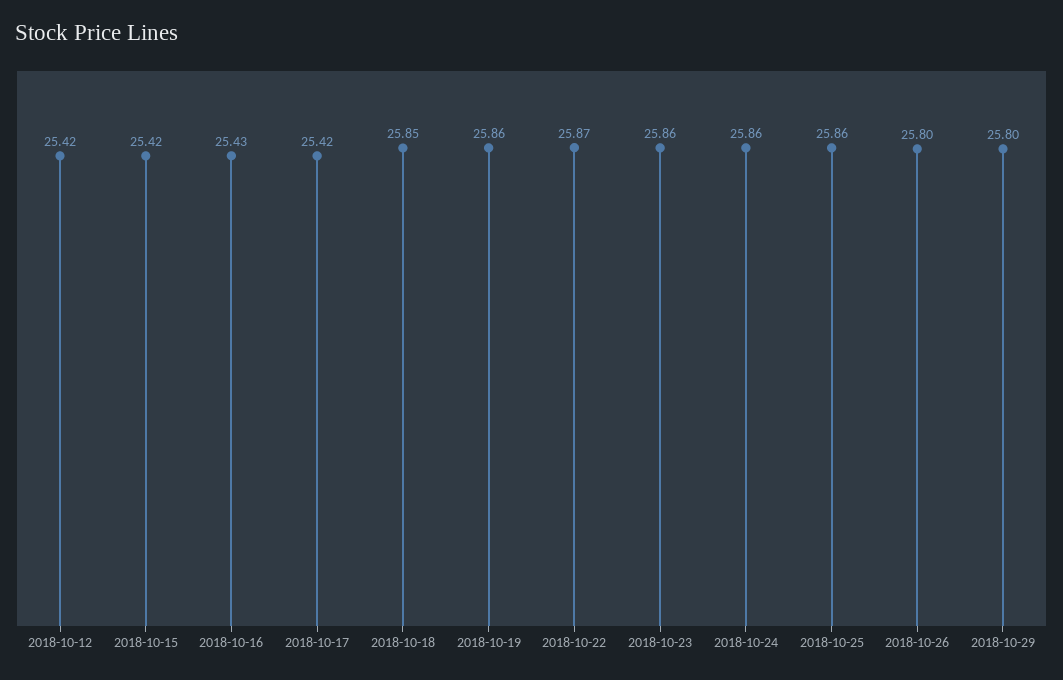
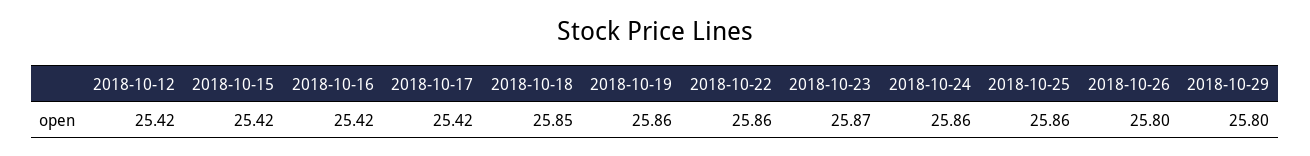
  {
    "2018-10-12": 25.42,
    "2018-10-15": 25.42,
-   "2018-10-16": 25.43,
+   "2018-10-16": 25.42,
    "2018-10-17": 25.42,
    "2018-10-18": 25.85,
    "2018-10-19": 25.86,
-   "2018-10-22": 25.87,
+   "2018-10-22": 25.86,
-   "2018-10-23": 25.86,
+   "2018-10-23": 25.87,
    "2018-10-24": 25.86,
    "2018-10-25": 25.86,
    "2018-10-26": 25.8,
    "2018-10-29": 25.8
  }

